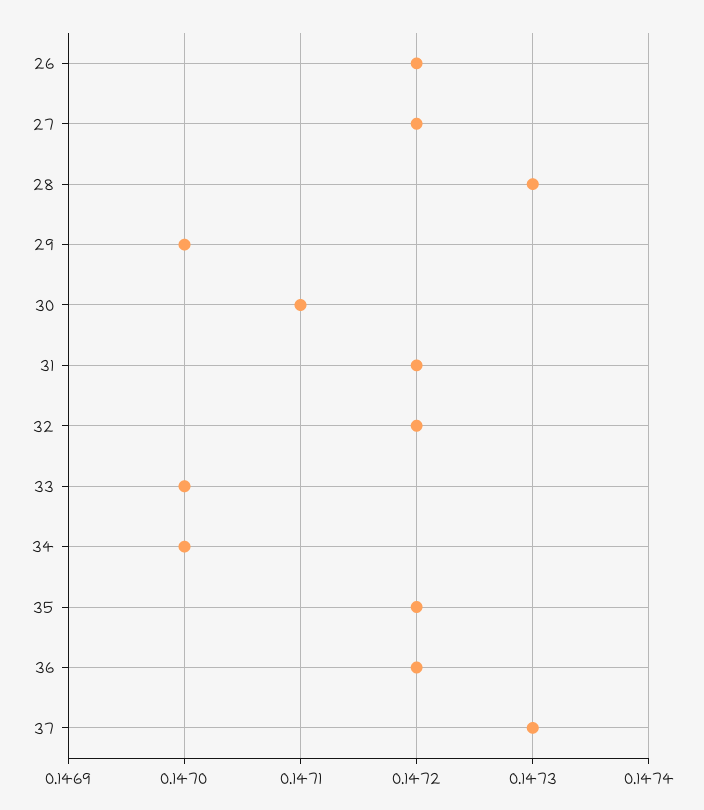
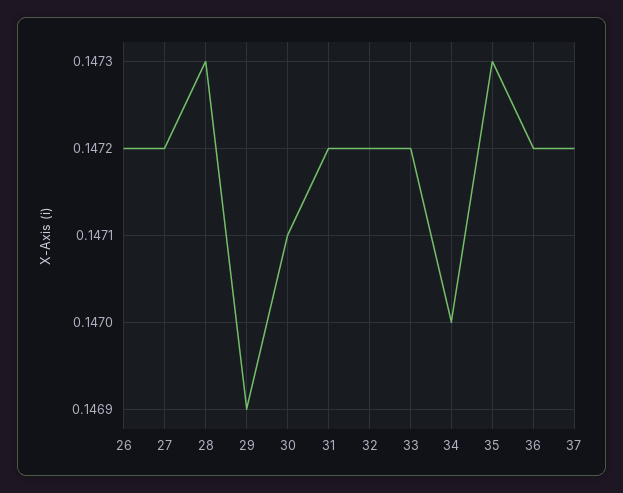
  {
    "26": 0.1472,
    "27": 0.1472,
    "28": 0.1473,
-   "29": 0.147,
+   "29": 0.1469,
    "30": 0.1471,
    "31": 0.1472,
    "32": 0.1472,
-   "33": 0.147,
+   "33": 0.1472,
    "34": 0.147,
-   "35": 0.1472,
+   "35": 0.1473,
    "36": 0.1472,
-   "37": 0.1473
+   "37": 0.1472
  }

